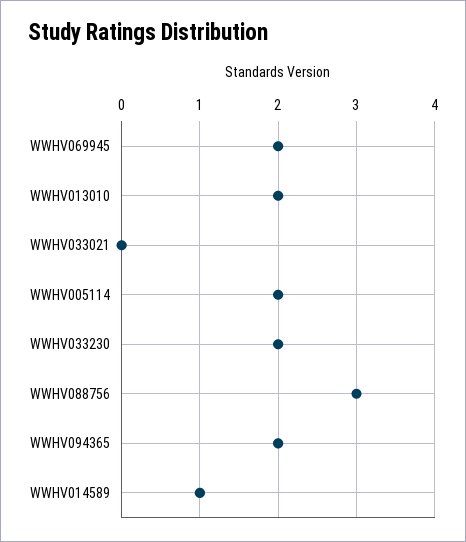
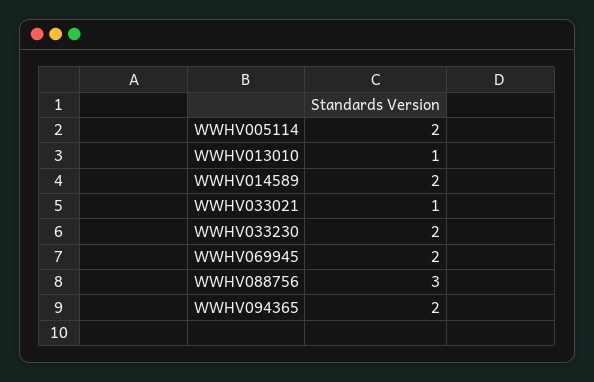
  {
    "WWHV069945": 2,
-   "WWHV013010": 2,
+   "WWHV013010": 1,
-   "WWHV033021": 0,
+   "WWHV033021": 1,
    "WWHV005114": 2,
    "WWHV033230": 2,
    "WWHV088756": 3,
    "WWHV094365": 2,
-   "WWHV014589": 1
+   "WWHV014589": 2
  }

